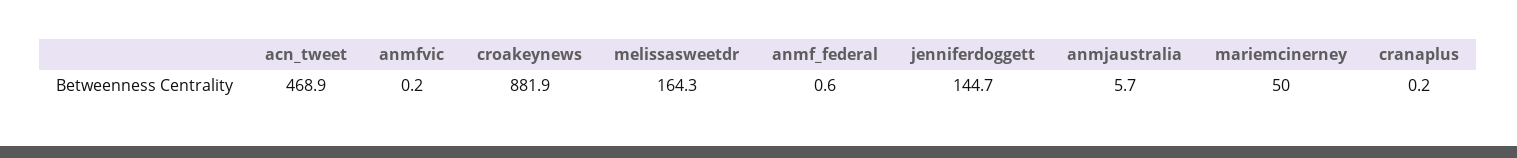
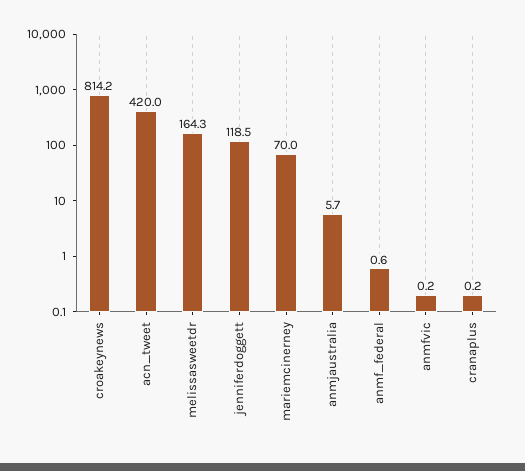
  {
-   "acn_tweet": 468.9,
+   "acn_tweet": 420,
    "anmfvic": 0.2,
-   "croakeynews": 881.9,
+   "croakeynews": 814.2,
    "melissasweetdr": 164.3,
    "anmf_federal": 0.6,
-   "jenniferdoggett": 144.7,
+   "jenniferdoggett": 118.5,
    "anmjaustralia": 5.7,
-   "mariemcinerney": 50,
+   "mariemcinerney": 70,
    "cranaplus": 0.2
  }

